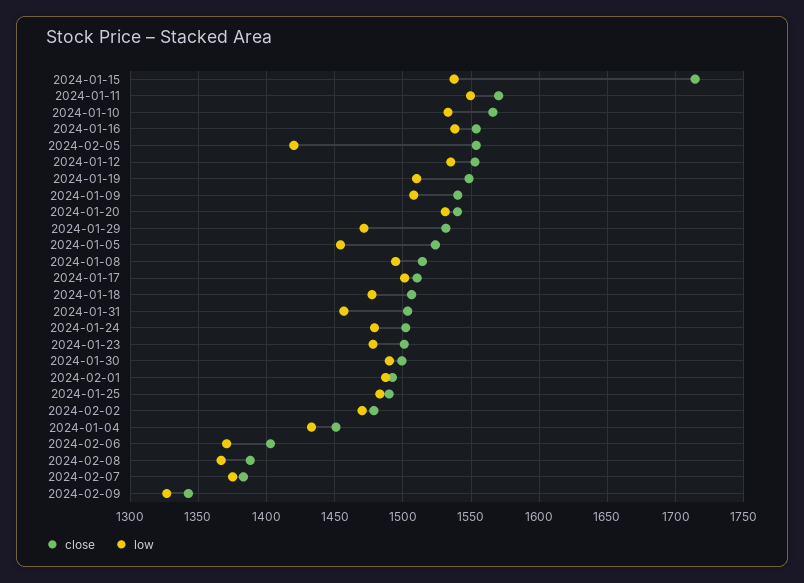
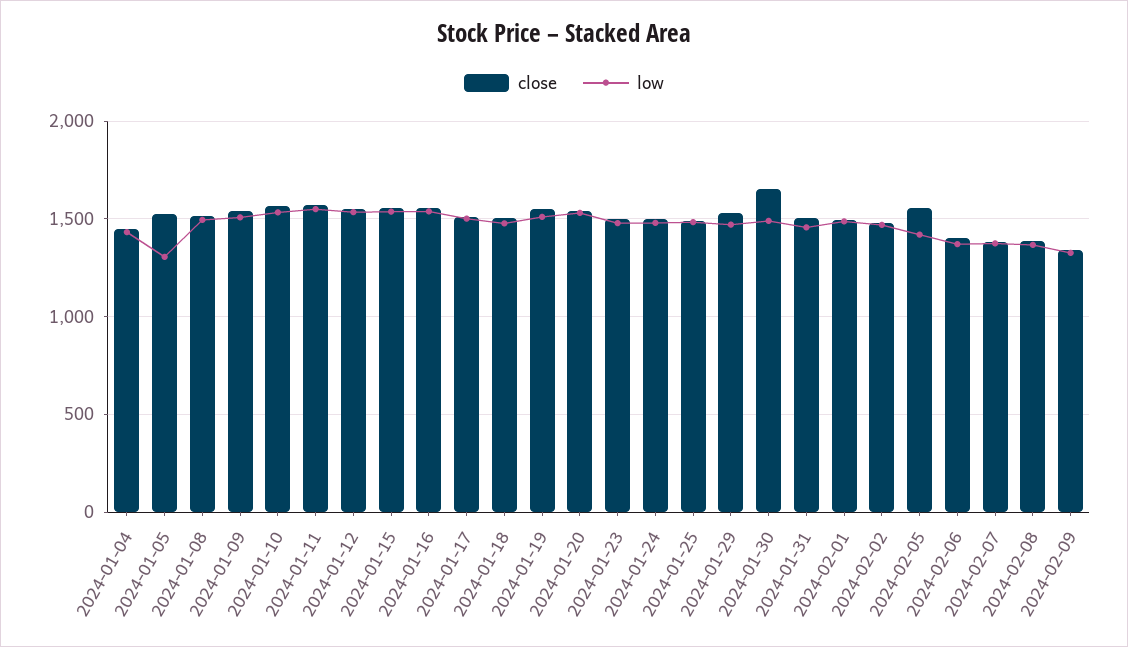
  {
    "close": {
-     "2024-01-15": 1715,
+     "2024-01-15": 1550,
      "2024-01-11": 1570,
      "2024-01-10": 1565,
      "2024-01-16": 1555,
      "2024-02-05": 1555,
      "2024-01-12": 1555,
      "2024-01-19": 1550,
      "2024-01-09": 1540,
      "2024-01-20": 1540,
      "2024-01-29": 1530,
      "2024-01-05": 1525,
      "2024-01-08": 1515,
      "2024-01-17": 1510,
      "2024-01-18": 1505,
      "2024-01-31": 1505,
      "2024-01-24": 1500,
      "2024-01-23": 1500,
-     "2024-01-30": 1500,
+     "2024-01-30": 1650,
      "2024-02-01": 1490,
      "2024-01-25": 1490,
      "2024-02-02": 1480,
      "2024-01-04": 1450,
      "2024-02-06": 1405,
      "2024-02-08": 1390,
      "2024-02-07": 1385,
      "2024-02-09": 1345
    },
    "low": {
      "2024-01-15": 1540,
      "2024-01-11": 1550,
      "2024-01-10": 1535,
      "2024-01-16": 1540,
      "2024-02-05": 1420,
      "2024-01-12": 1535,
      "2024-01-19": 1510,
      "2024-01-09": 1510,
      "2024-01-20": 1530,
      "2024-01-29": 1470,
-     "2024-01-05": 1455,
+     "2024-01-05": 1300,
      "2024-01-08": 1495,
      "2024-01-17": 1500,
      "2024-01-18": 1475,
      "2024-01-31": 1455,
      "2024-01-24": 1480,
      "2024-01-23": 1480,
      "2024-01-30": 1490,
      "2024-02-01": 1485,
      "2024-01-25": 1485,
      "2024-02-02": 1470,
      "2024-01-04": 1435,
      "2024-02-06": 1370,
      "2024-02-08": 1365,
      "2024-02-07": 1375,
      "2024-02-09": 1325
    }
  }

